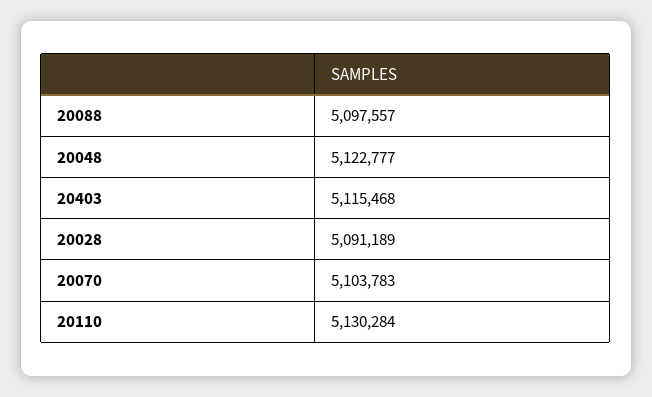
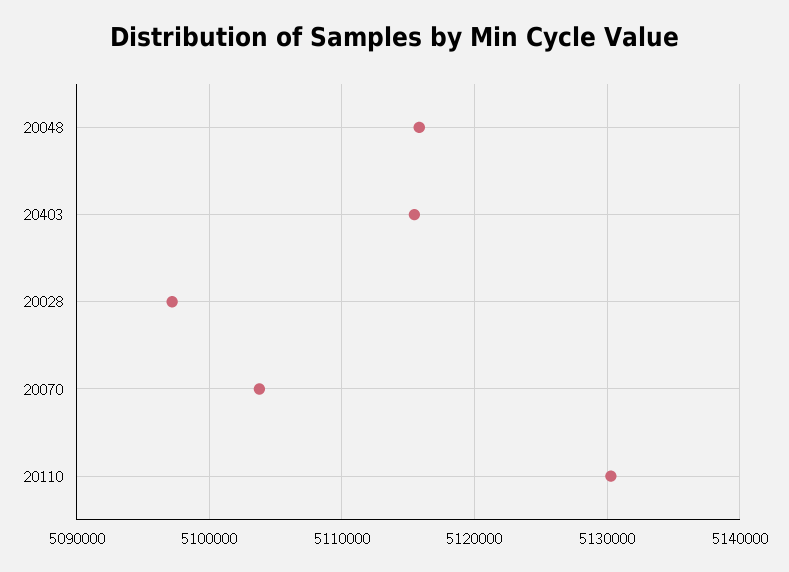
  {
-   "20088": 5097557,
-   "20048": 5122777,
+   "20048": 5116000,
    "20403": 5115468,
-   "20028": 5091189,
+   "20028": 5097000,
    "20070": 5103783,
    "20110": 5130284
  }

